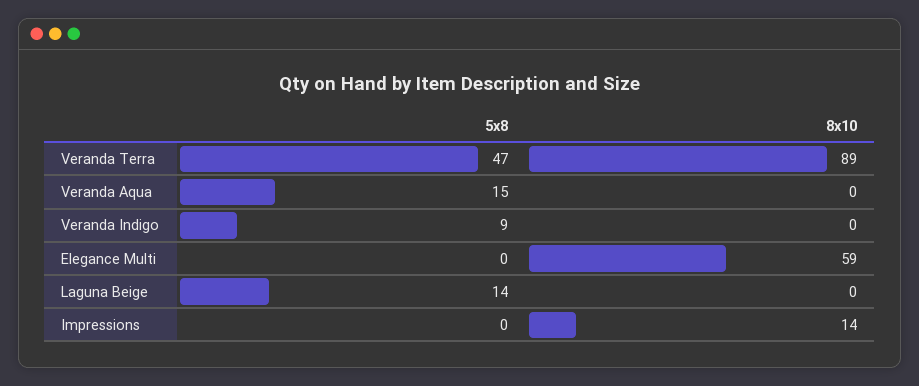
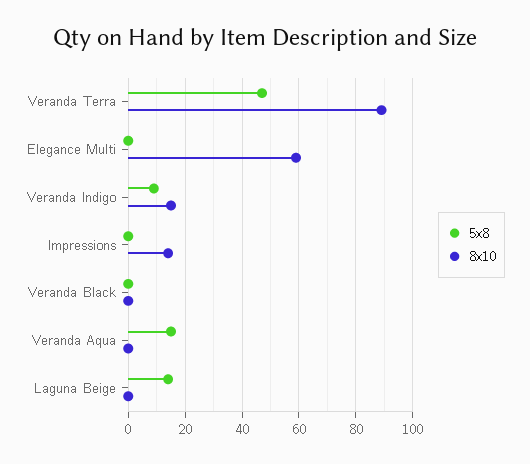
  {
    "5x8": {
      "Veranda Terra": 47,
      "Veranda Aqua": 15,
      "Veranda Indigo": 9,
      "Elegance Multi": 0,
      "Laguna Beige": 14,
-     "Impressions": 0
+     "Impressions": 0,
+     "Veranda Black": 0
    },
    "8x10": {
      "Veranda Terra": 89,
      "Veranda Aqua": 0,
-     "Veranda Indigo": 0,
+     "Veranda Indigo": 15,
      "Elegance Multi": 59,
      "Laguna Beige": 0,
-     "Impressions": 14
+     "Impressions": 14,
+     "Veranda Black": 0
    }
  }

